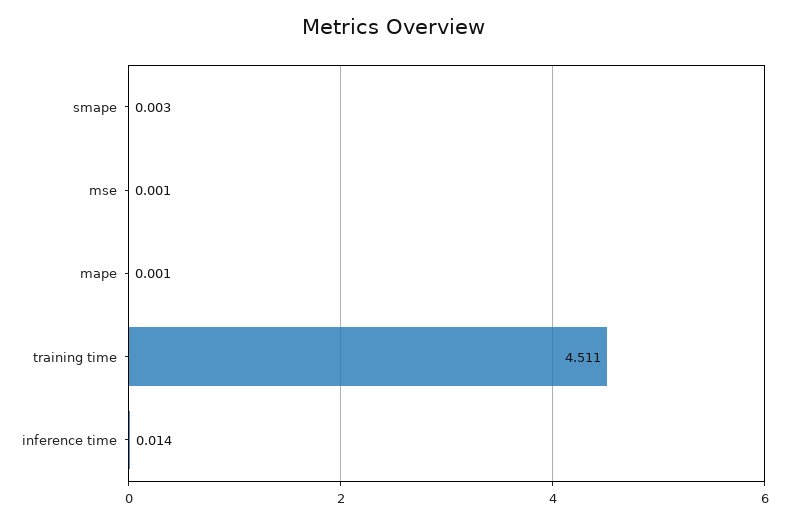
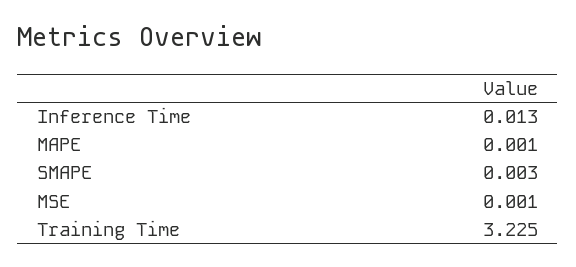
  {
    "smape": 0.003,
    "mse": 0.001,
    "mape": 0.001,
-   "training time": 4.511,
+   "training time": 3.225,
-   "inference time": 0.014
+   "inference time": 0.013
  }

